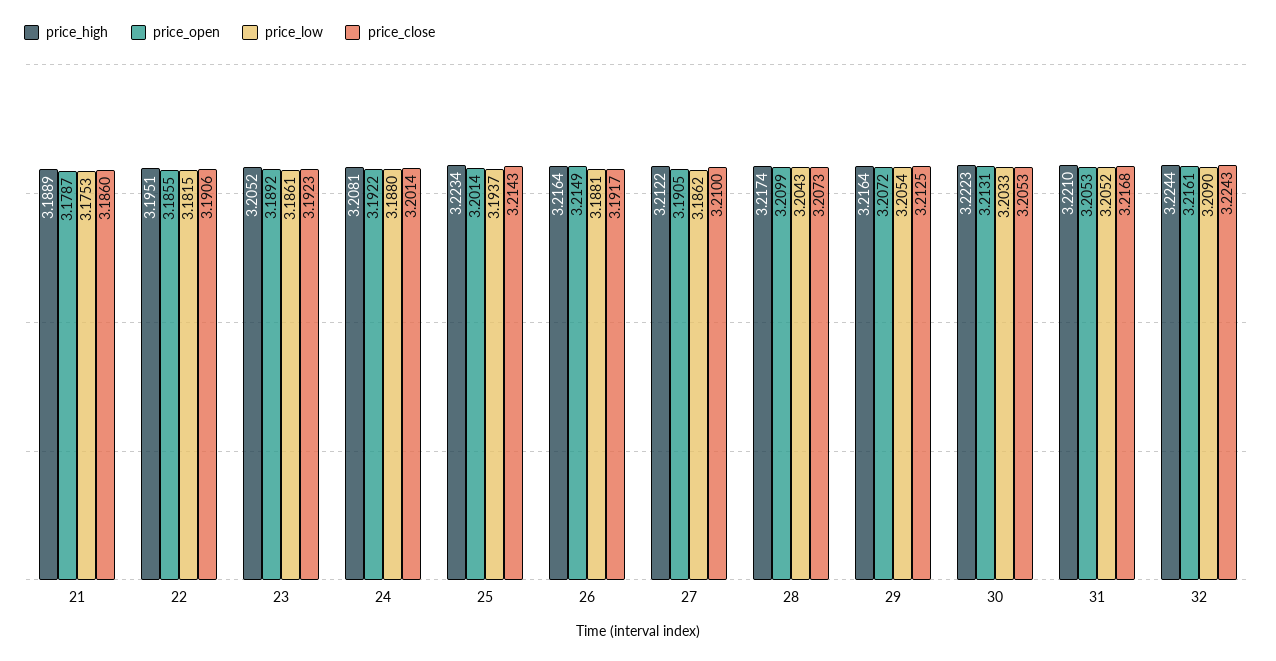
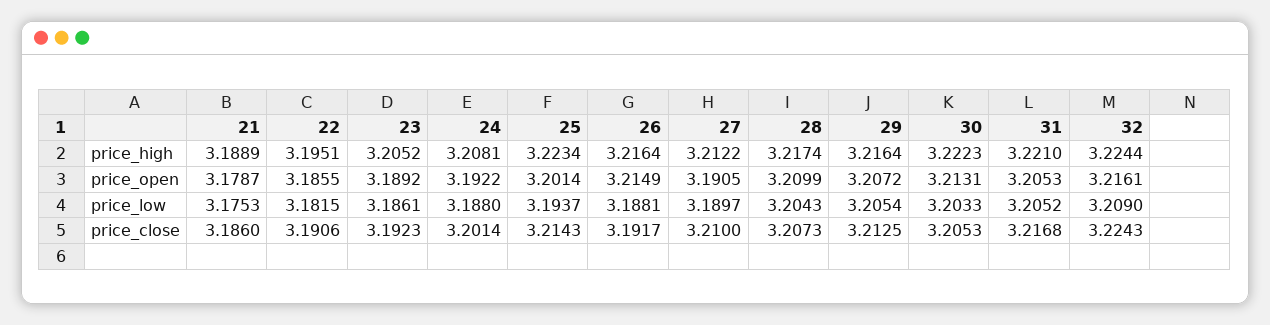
  {
    "price_high": {
      "21": 3.1889,
      "22": 3.1951,
      "23": 3.2052,
      "24": 3.2081,
      "25": 3.2234,
      "26": 3.2164,
      "27": 3.2122,
      "28": 3.2174,
      "29": 3.2164,
      "30": 3.2223,
      "31": 3.221,
      "32": 3.2244
    },
    "price_open": {
      "21": 3.1787,
      "22": 3.1855,
      "23": 3.1892,
      "24": 3.1922,
      "25": 3.2014,
      "26": 3.2149,
      "27": 3.1905,
      "28": 3.2099,
      "29": 3.2072,
      "30": 3.2131,
      "31": 3.2053,
      "32": 3.2161
    },
    "price_low": {
      "21": 3.1753,
      "22": 3.1815,
      "23": 3.1861,
      "24": 3.188,
      "25": 3.1937,
      "26": 3.1881,
-     "27": 3.1862,
+     "27": 3.1897,
      "28": 3.2043,
      "29": 3.2054,
      "30": 3.2033,
      "31": 3.2052,
      "32": 3.209
    },
    "price_close": {
      "21": 3.186,
      "22": 3.1906,
      "23": 3.1923,
      "24": 3.2014,
      "25": 3.2143,
      "26": 3.1917,
      "27": 3.21,
      "28": 3.2073,
      "29": 3.2125,
      "30": 3.2053,
      "31": 3.2168,
      "32": 3.2243
    }
  }

